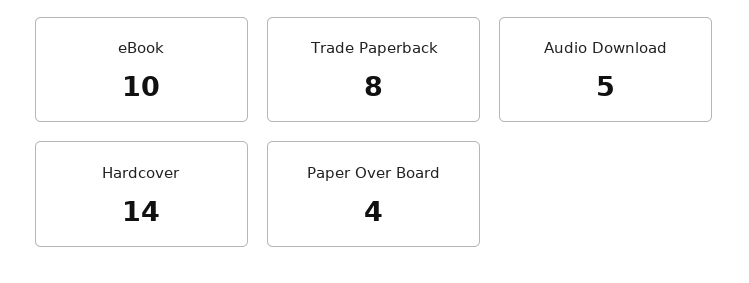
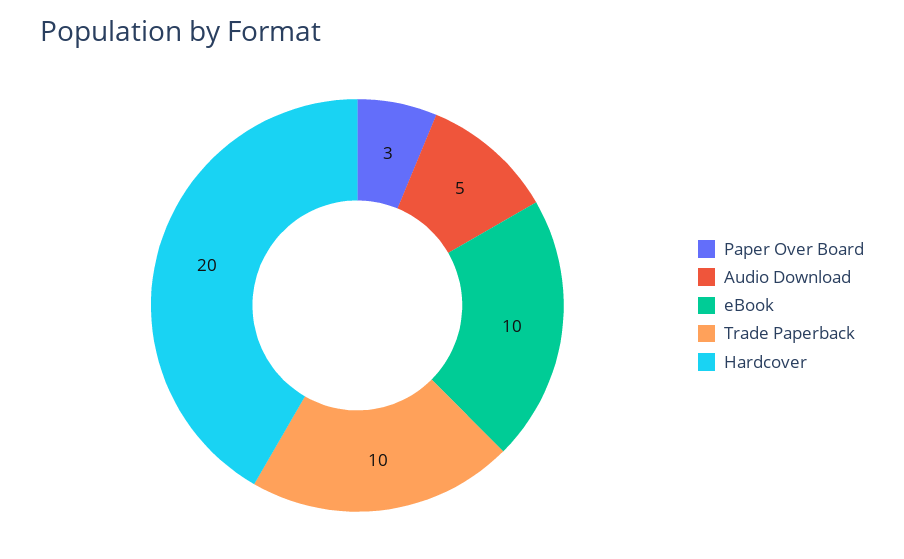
  {
    "eBook": 10,
-   "Trade Paperback": 8,
+   "Trade Paperback": 10,
    "Audio Download": 5,
-   "Hardcover": 14,
+   "Hardcover": 20,
-   "Paper Over Board": 4
+   "Paper Over Board": 3
  }

